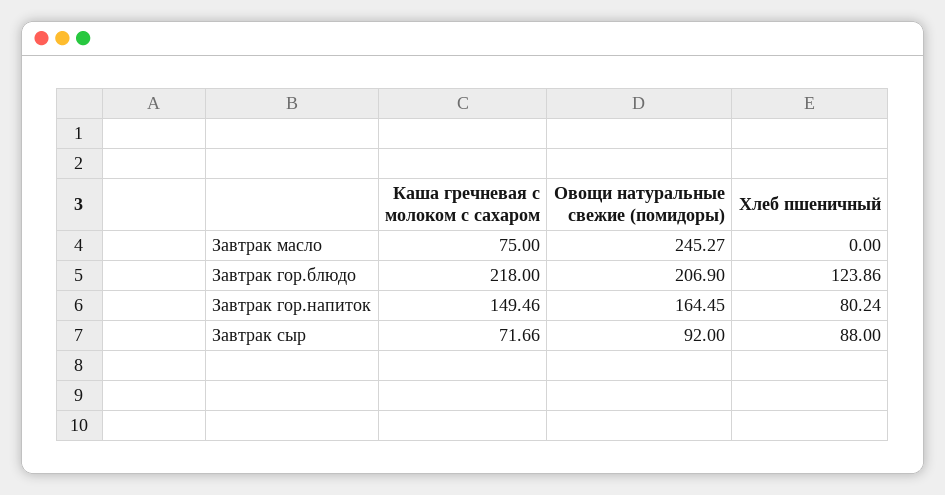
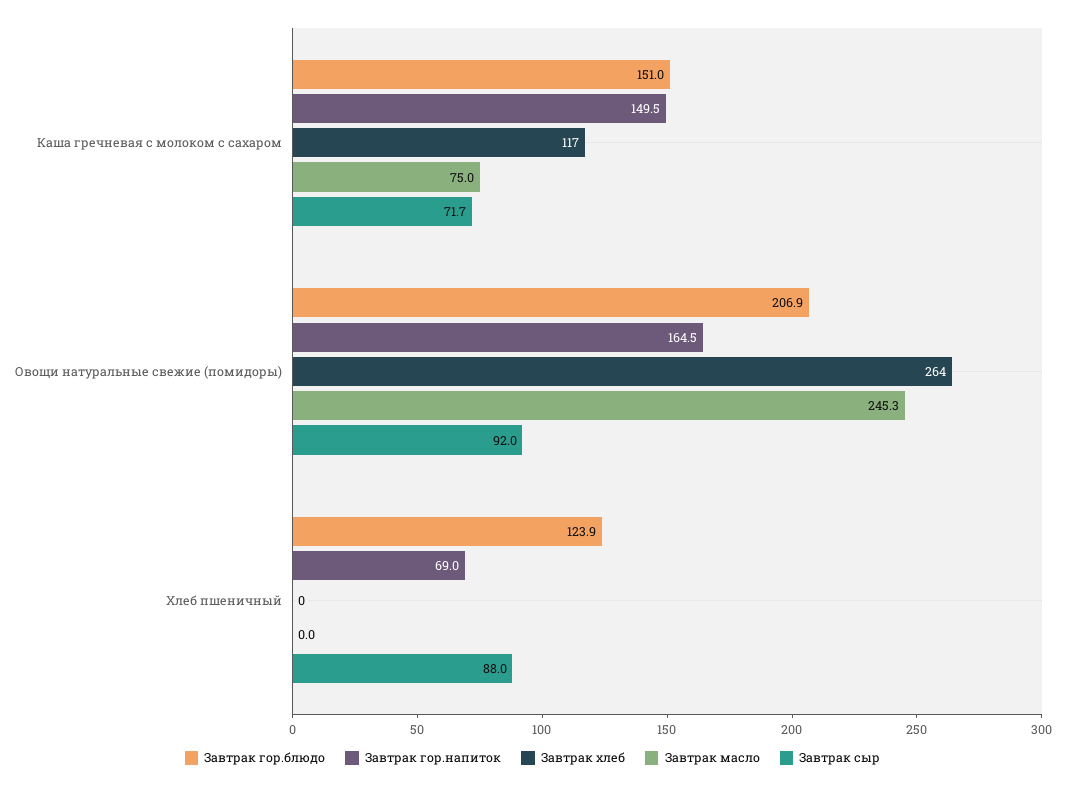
  {
    "Завтрак масло": {
      "Каша гречневая с молоком с сахаром": 75,
      "Овощи натуральные свежие (помидоры)": 245.27,
      "Хлеб пшеничный": 0
    },
    "Завтрак гор.блюдо": {
-     "Каша гречневая с молоком с сахаром": 218,
+     "Каша гречневая с молоком с сахаром": 151,
      "Овощи натуральные свежие (помидоры)": 206.9,
      "Хлеб пшеничный": 123.86
    },
    "Завтрак гор.напиток": {
      "Каша гречневая с молоком с сахаром": 149.46,
      "Овощи натуральные свежие (помидоры)": 164.45,
-     "Хлеб пшеничный": 80.24
+     "Хлеб пшеничный": 69
    },
    "Завтрак сыр": {
      "Каша гречневая с молоком с сахаром": 71.66,
      "Овощи натуральные свежие (помидоры)": 92,
      "Хлеб пшеничный": 88
-   }
+   },
+   "Завтрак хлеб": {
+     "Каша гречневая с молоком с сахаром": 117,
+     "Овощи натуральные свежие (помидоры)": 264,
+     "Хлеб пшеничный": 0
+   }
  }

